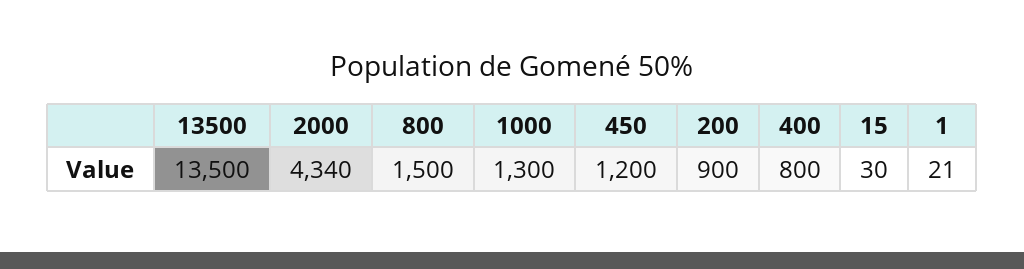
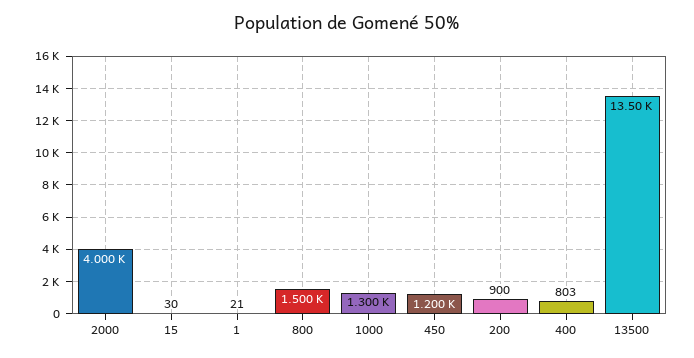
  {
    "13500": 13500,
-   "2000": 4340,
+   "2000": 4000,
    "800": 1500,
    "1000": 1300,
    "450": 1200,
    "200": 900,
-   "400": 800,
+   "400": 803,
    "15": 30,
    "1": 21
  }

